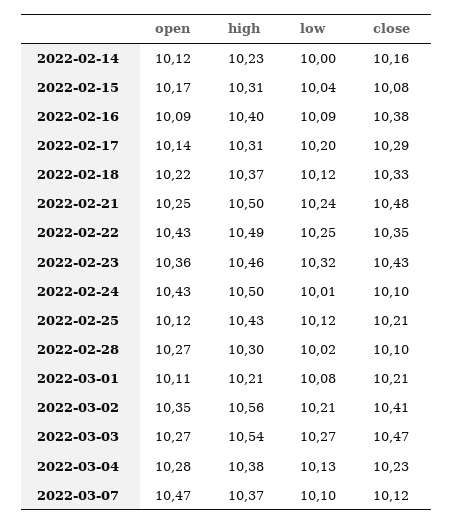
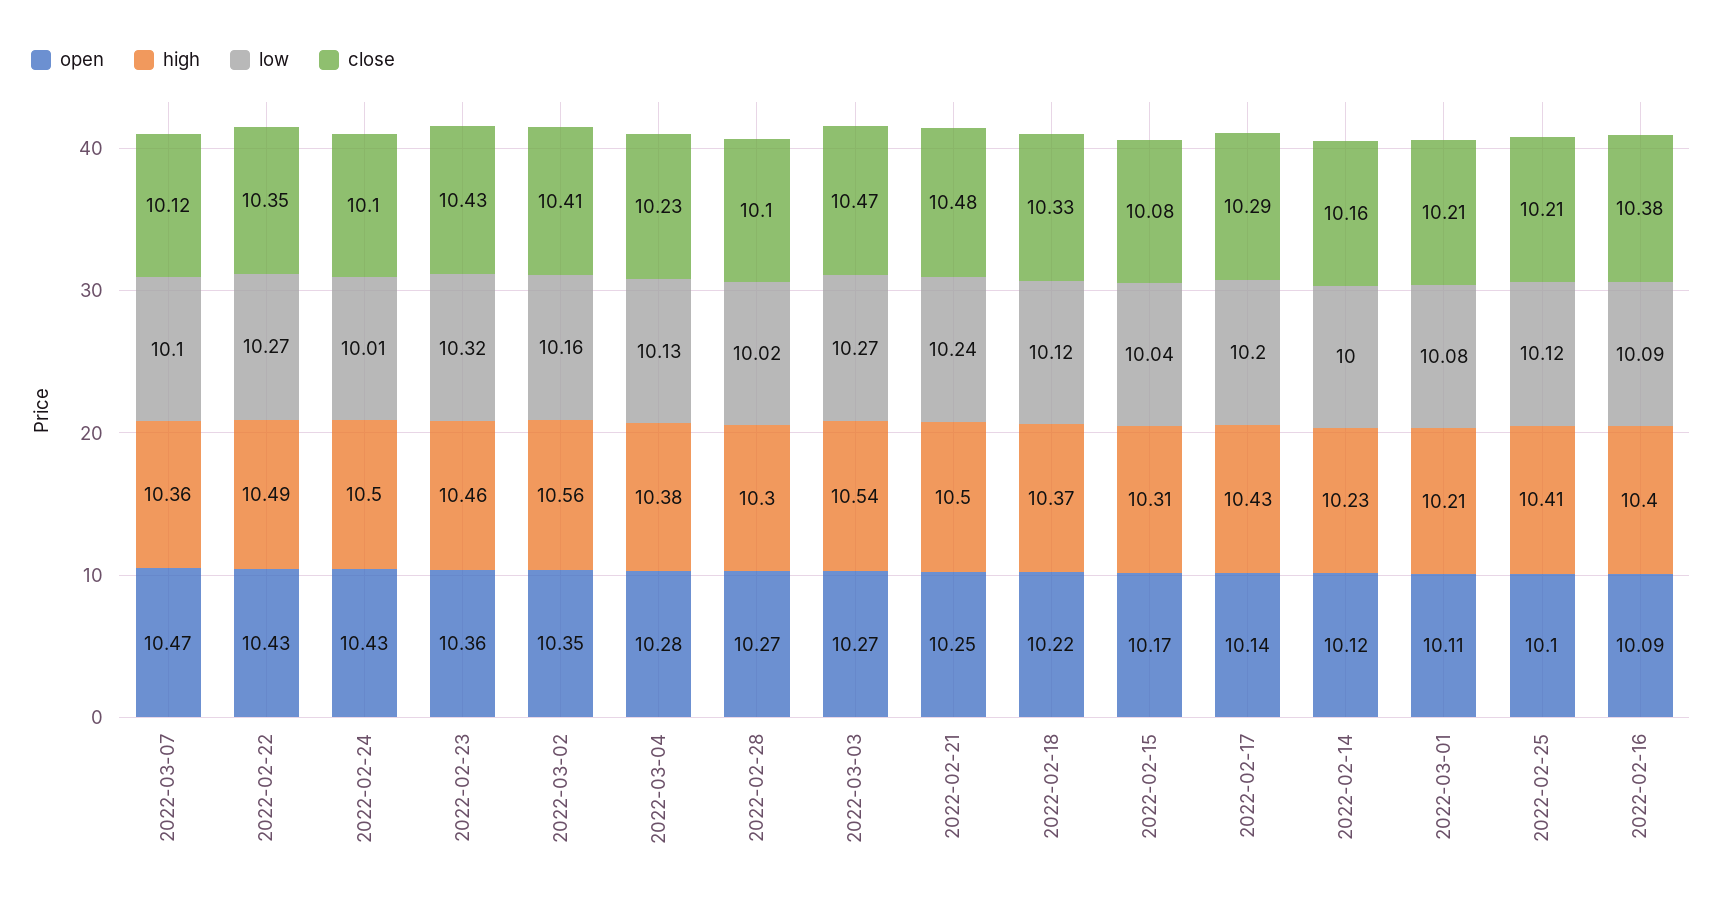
  {
    "open": {
      "2022-02-14": 10.12,
      "2022-02-15": 10.17,
      "2022-02-16": 10.09,
      "2022-02-17": 10.14,
      "2022-02-18": 10.22,
      "2022-02-21": 10.25,
      "2022-02-22": 10.43,
      "2022-02-23": 10.36,
      "2022-02-24": 10.43,
-     "2022-02-25": 10.12,
+     "2022-02-25": 10.1,
      "2022-02-28": 10.27,
      "2022-03-01": 10.11,
      "2022-03-02": 10.35,
      "2022-03-03": 10.27,
      "2022-03-04": 10.28,
      "2022-03-07": 10.47
    },
    "high": {
      "2022-02-14": 10.23,
      "2022-02-15": 10.31,
      "2022-02-16": 10.4,
-     "2022-02-17": 10.31,
+     "2022-02-17": 10.43,
      "2022-02-18": 10.37,
      "2022-02-21": 10.5,
      "2022-02-22": 10.49,
      "2022-02-23": 10.46,
      "2022-02-24": 10.5,
-     "2022-02-25": 10.43,
+     "2022-02-25": 10.41,
      "2022-02-28": 10.3,
      "2022-03-01": 10.21,
      "2022-03-02": 10.56,
      "2022-03-03": 10.54,
      "2022-03-04": 10.38,
-     "2022-03-07": 10.37
+     "2022-03-07": 10.36
    },
    "low": {
      "2022-02-14": 10,
      "2022-02-15": 10.04,
      "2022-02-16": 10.09,
      "2022-02-17": 10.2,
      "2022-02-18": 10.12,
      "2022-02-21": 10.24,
-     "2022-02-22": 10.25,
+     "2022-02-22": 10.27,
      "2022-02-23": 10.32,
      "2022-02-24": 10.01,
      "2022-02-25": 10.12,
      "2022-02-28": 10.02,
      "2022-03-01": 10.08,
-     "2022-03-02": 10.21,
+     "2022-03-02": 10.16,
      "2022-03-03": 10.27,
      "2022-03-04": 10.13,
      "2022-03-07": 10.1
    },
    "close": {
      "2022-02-14": 10.16,
      "2022-02-15": 10.08,
      "2022-02-16": 10.38,
      "2022-02-17": 10.29,
      "2022-02-18": 10.33,
      "2022-02-21": 10.48,
      "2022-02-22": 10.35,
      "2022-02-23": 10.43,
      "2022-02-24": 10.1,
      "2022-02-25": 10.21,
      "2022-02-28": 10.1,
      "2022-03-01": 10.21,
      "2022-03-02": 10.41,
      "2022-03-03": 10.47,
      "2022-03-04": 10.23,
      "2022-03-07": 10.12
    }
  }

